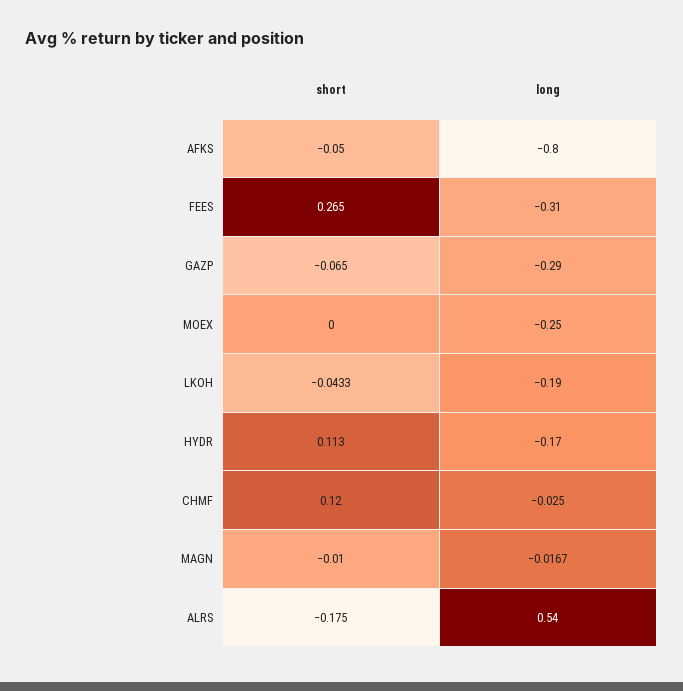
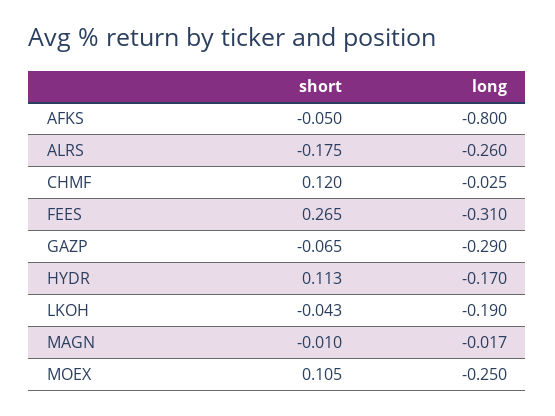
  {
    "short": {
      "AFKS": -0.05,
      "FEES": 0.265,
      "GAZP": -0.065,
-     "MOEX": 0,
+     "MOEX": 0.105,
      "LKOH": -0.0433,
      "HYDR": 0.113,
      "CHMF": 0.12,
      "MAGN": -0.01,
      "ALRS": -0.175
    },
    "long": {
      "AFKS": -0.8,
      "FEES": -0.31,
      "GAZP": -0.29,
      "MOEX": -0.25,
      "LKOH": -0.19,
      "HYDR": -0.17,
      "CHMF": -0.025,
      "MAGN": -0.0167,
-     "ALRS": 0.54
+     "ALRS": -0.26
    }
  }

